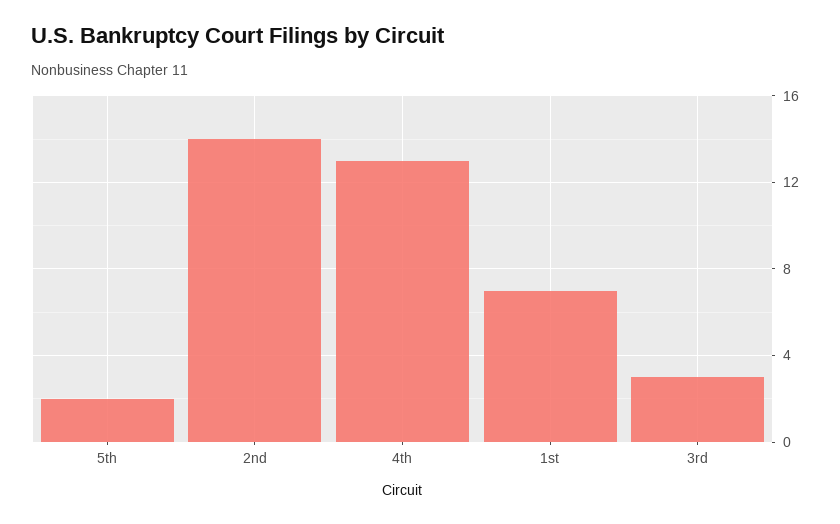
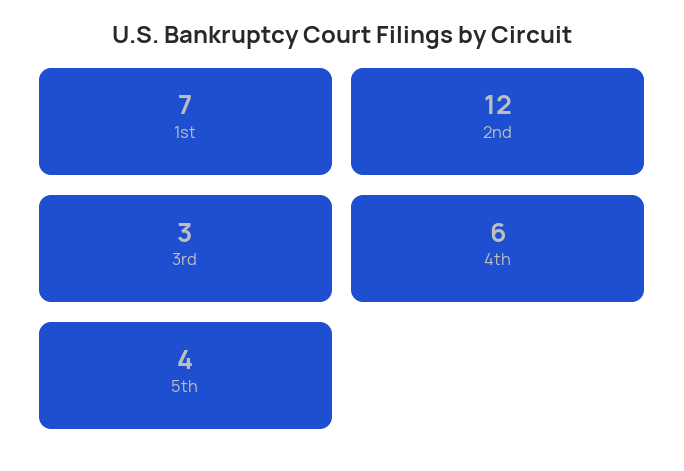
  {
-   "5th": 2,
+   "5th": 4,
-   "2nd": 14,
+   "2nd": 12,
-   "4th": 13,
+   "4th": 6,
    "1st": 7,
    "3rd": 3
  }

